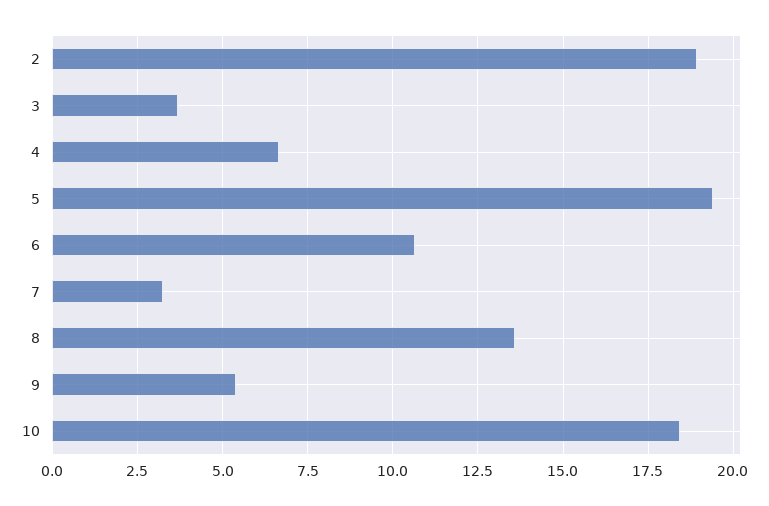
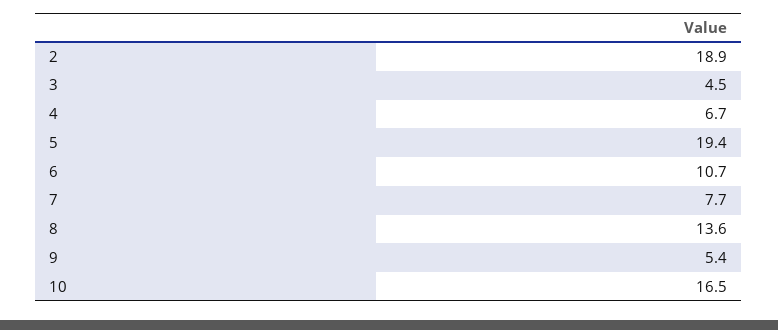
  {
    "2": 18.9,
-   "3": 3.75,
+   "3": 4.5,
    "4": 6.7,
    "5": 19.4,
    "6": 10.7,
-   "7": 3.25,
+   "7": 7.7,
    "8": 13.6,
    "9": 5.4,
-   "10": 18.5
+   "10": 16.5
  }

